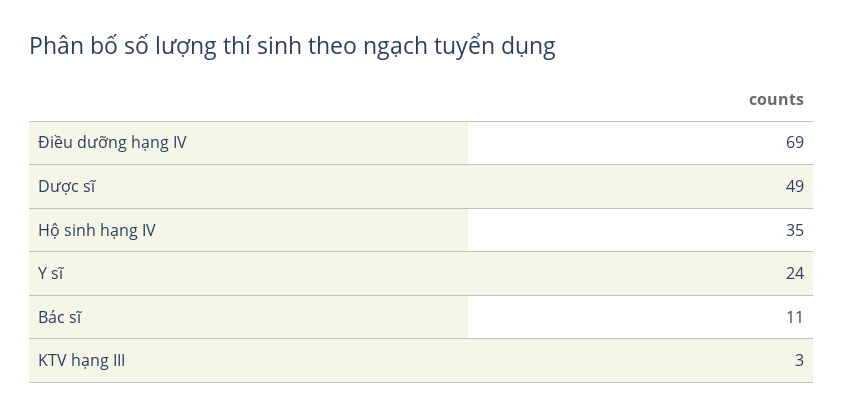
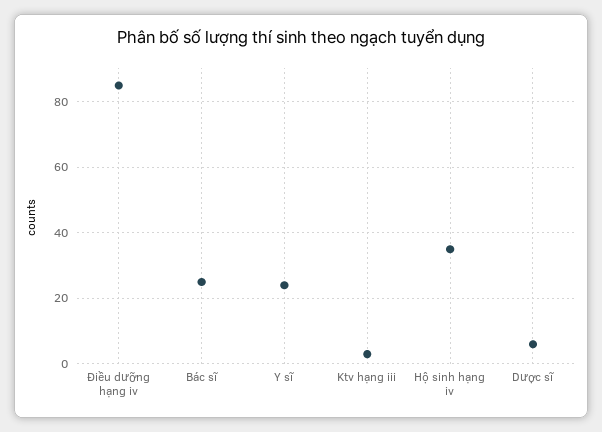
  {
-   "Điều dưỡng hạng IV": 69,
+   "Điều dưỡng hạng IV": 85,
-   "Dược sĩ": 49,
+   "Dược sĩ": 5,
    "Hộ sinh hạng IV": 35,
    "Y sĩ": 24,
-   "Bác sĩ": 11,
+   "Bác sĩ": 25,
    "KTV hạng III": 3
  }

